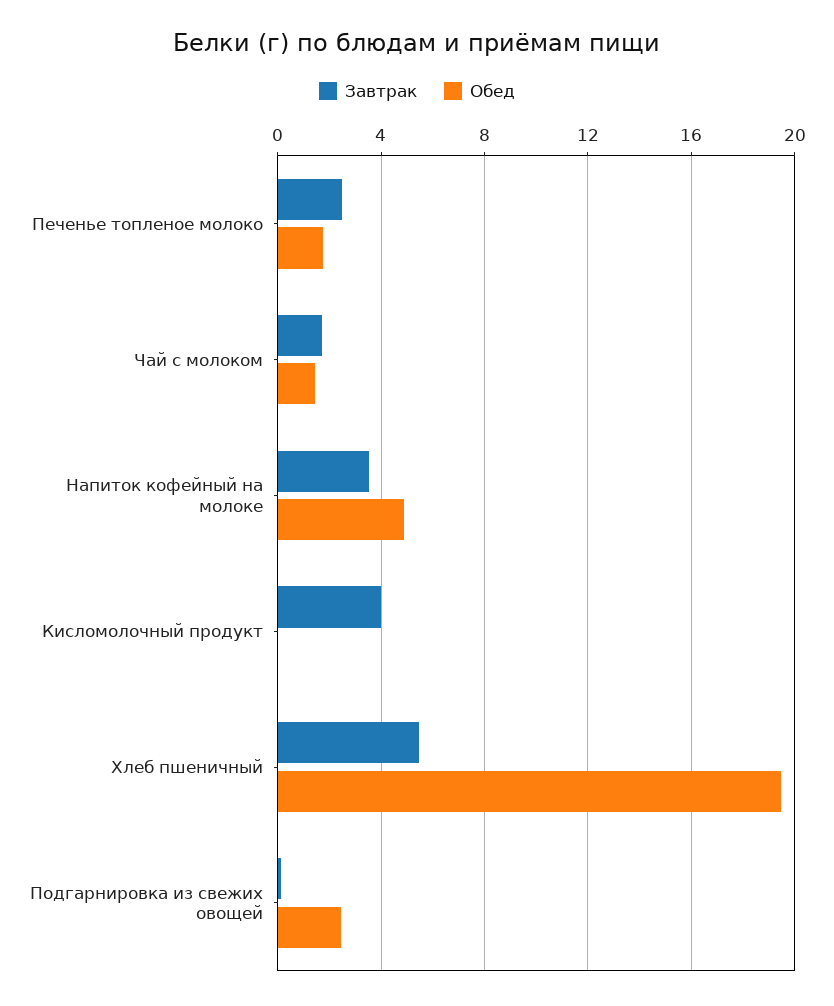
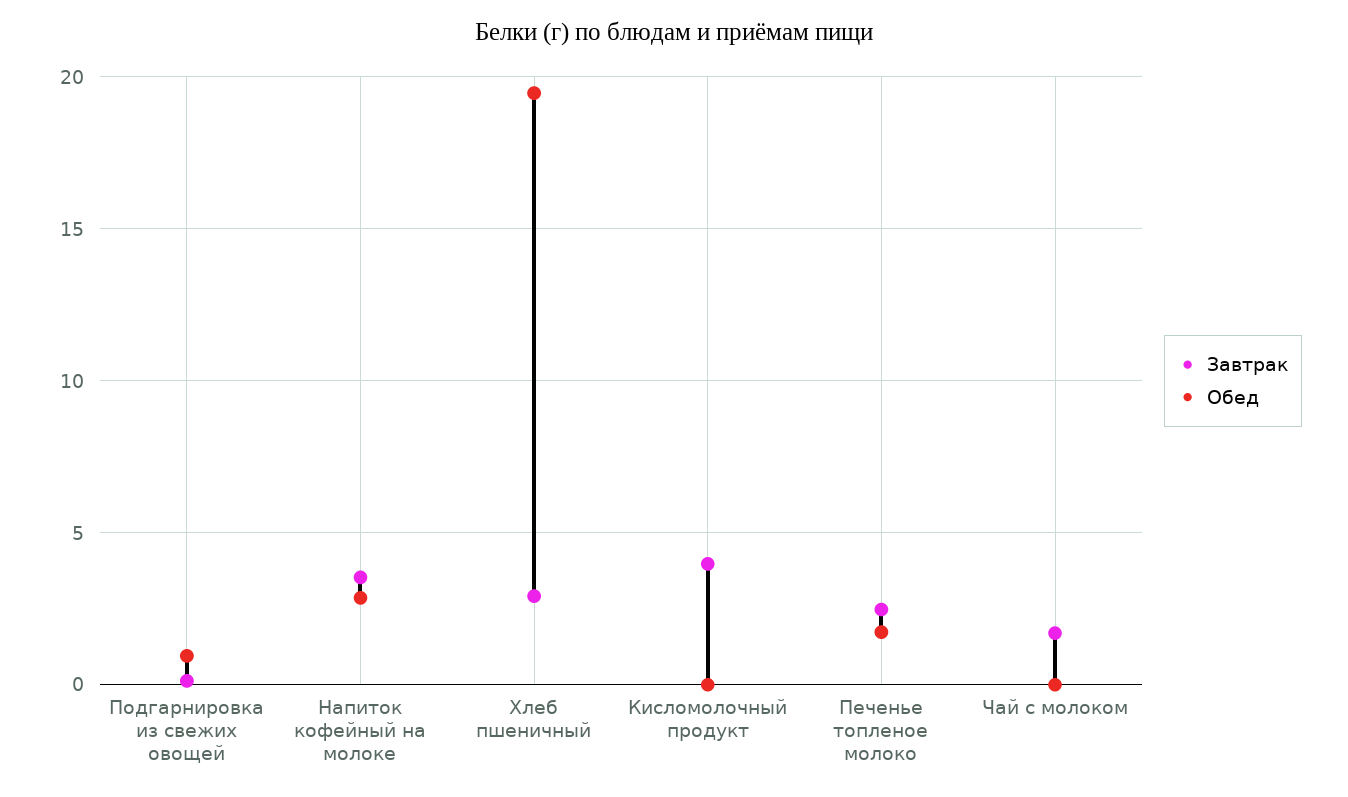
  {
    "Завтрак": {
      "Печенье топленое молоко": 2.5,
      "Чай с молоком": 1.5,
      "Напиток кофейный на молоке": 3.5,
      "Кисломолочный продукт": 4,
-     "Хлеб пшеничный": 5.5,
+     "Хлеб пшеничный": 3,
      "Подгарнировка из свежих овощей": 0
    },
    "Обед": {
      "Печенье топленое молоко": 1.5,
-     "Чай с молоком": 1.5,
+     "Чай с молоком": 0,
-     "Напиток кофейный на молоке": 5,
+     "Напиток кофейный на молоке": 3,
      "Кисломолочный продукт": 0,
      "Хлеб пшеничный": 19.5,
-     "Подгарнировка из свежих овощей": 2.5
+     "Подгарнировка из свежих овощей": 1
    }
  }

